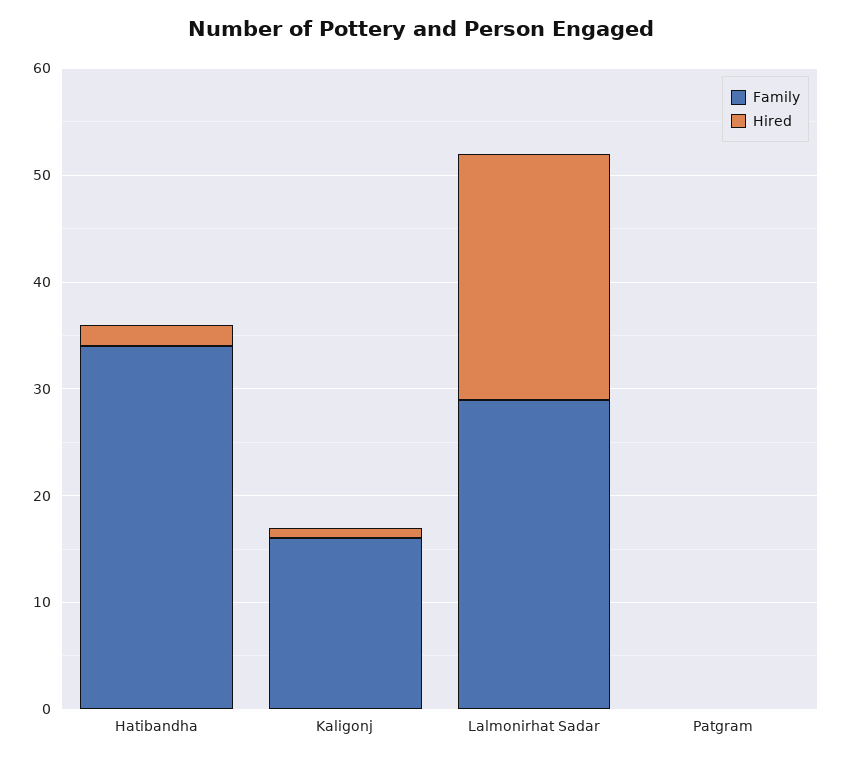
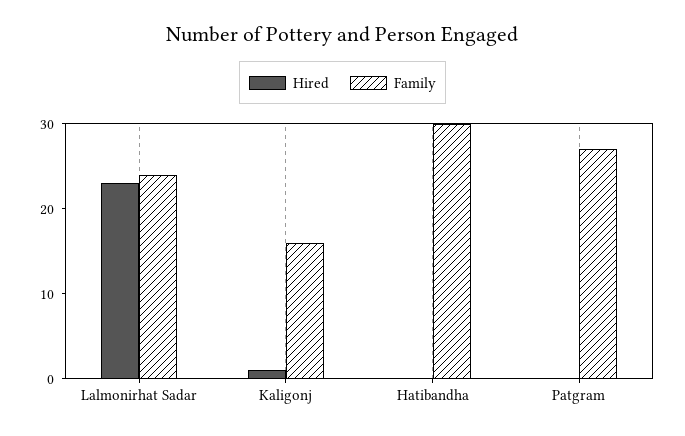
  {
    "Family": {
-     "Hatibandha": 34,
+     "Hatibandha": 30,
      "Kaligonj": 16,
-     "Lalmonirhat Sadar": 29,
+     "Lalmonirhat Sadar": 24,
-     "Patgram": 0
+     "Patgram": 27
    },
    "Hired": {
-     "Hatibandha": 2,
+     "Hatibandha": 0,
      "Kaligonj": 1,
      "Lalmonirhat Sadar": 23,
      "Patgram": 0
    }
  }

